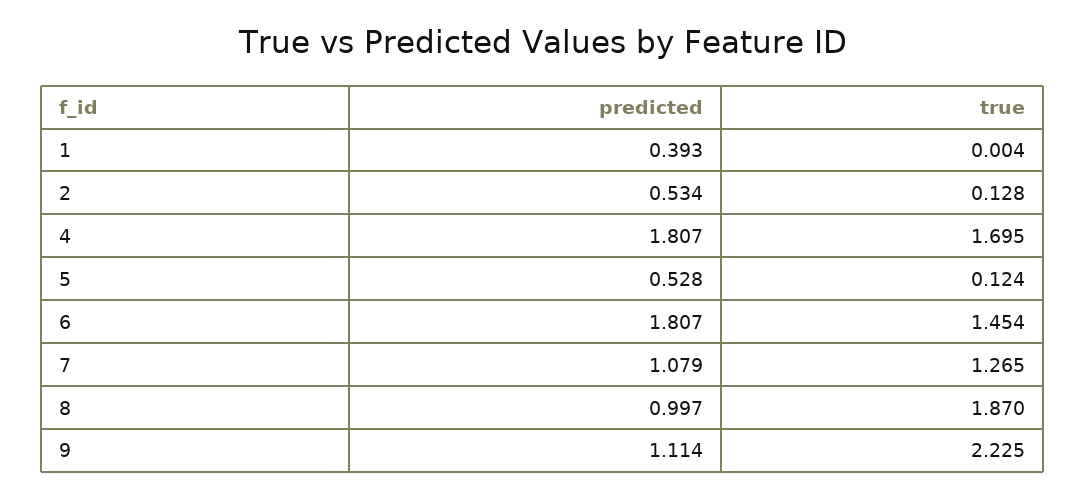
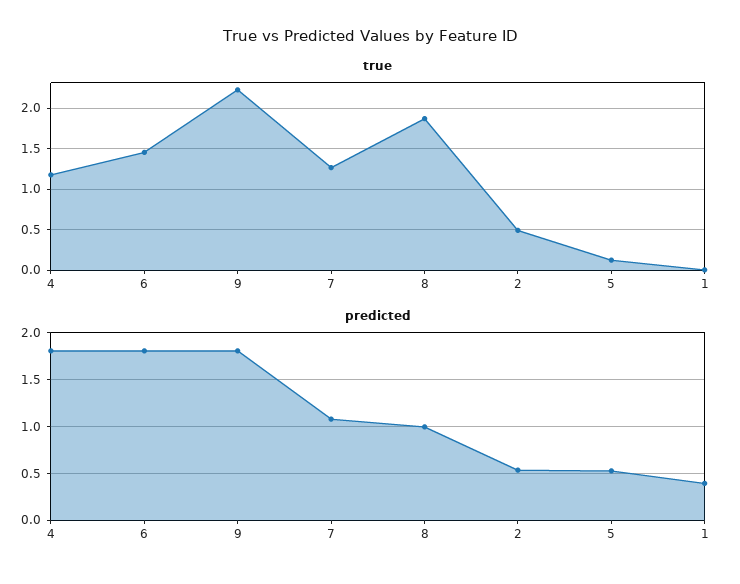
  {
    "predicted": {
      "1": 0.393,
      "2": 0.534,
      "4": 1.807,
      "5": 0.528,
      "6": 1.807,
      "7": 1.079,
      "8": 0.997,
-     "9": 1.114
+     "9": 1.8
    },
    "true": {
      "1": 0.004,
-     "2": 0.128,
+     "2": 0.5,
-     "4": 1.695,
+     "4": 1.2,
      "5": 0.124,
      "6": 1.454,
      "7": 1.265,
      "8": 1.87,
      "9": 2.225
    }
  }

